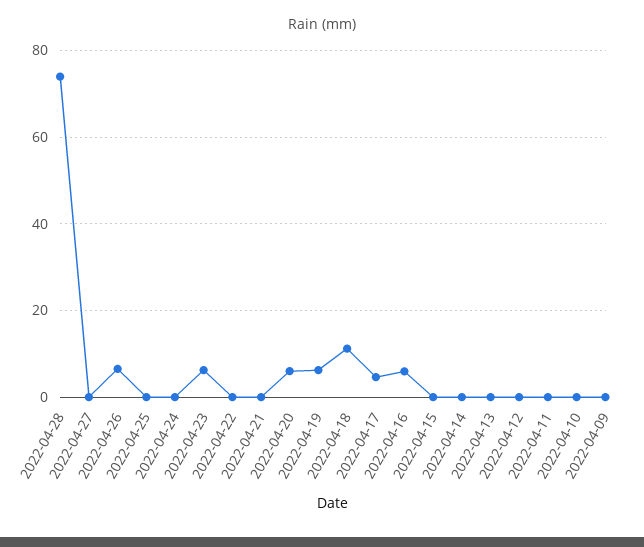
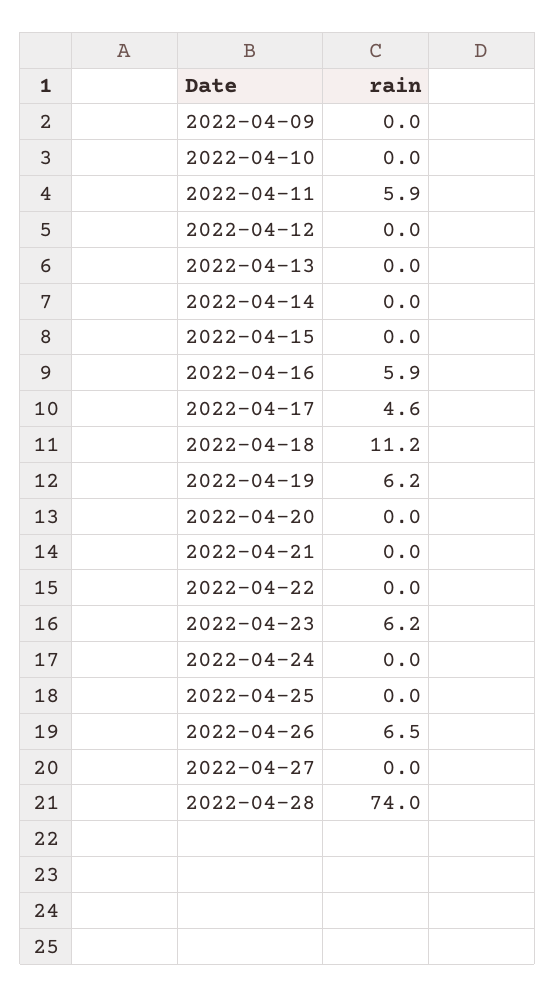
  {
    "2022-04-28": 74,
    "2022-04-27": 0,
    "2022-04-26": 6.5,
    "2022-04-25": 0,
    "2022-04-24": 0,
    "2022-04-23": 6.2,
    "2022-04-22": 0,
    "2022-04-21": 0,
-   "2022-04-20": 6,
+   "2022-04-20": 0,
    "2022-04-19": 6.2,
    "2022-04-18": 11.2,
    "2022-04-17": 4.6,
    "2022-04-16": 5.9,
    "2022-04-15": 0,
    "2022-04-14": 0,
    "2022-04-13": 0,
    "2022-04-12": 0,
-   "2022-04-11": 0,
+   "2022-04-11": 5.9,
    "2022-04-10": 0,
    "2022-04-09": 0
  }

